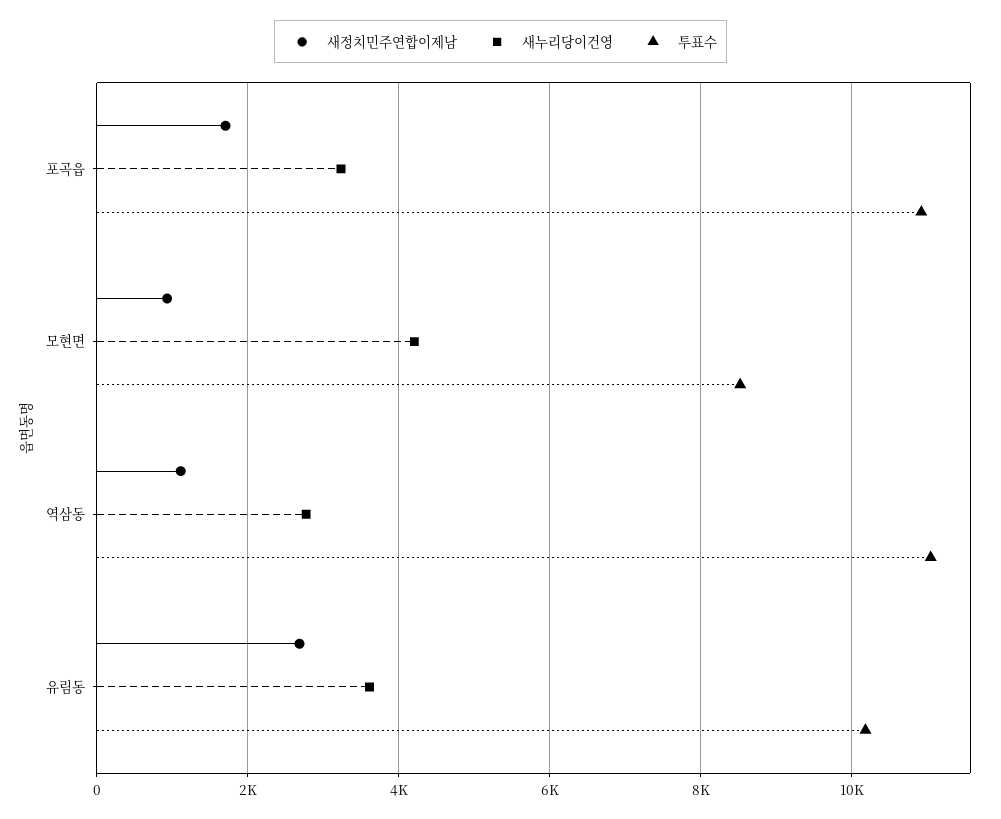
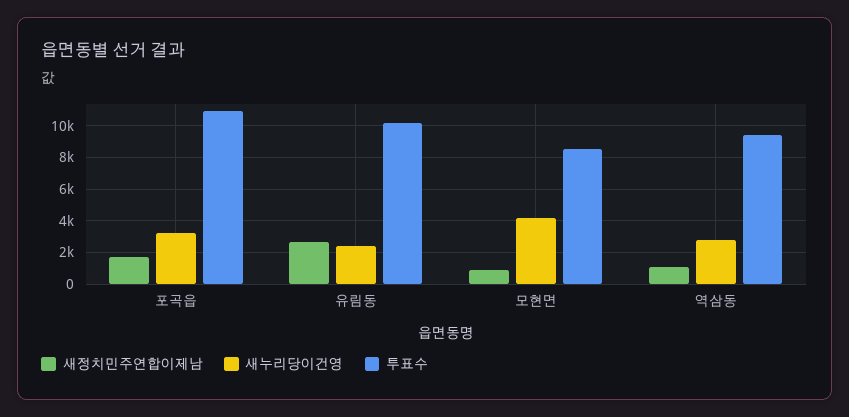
  {
    "새정치민주연합이제남": {
      "포곡읍": 1800,
      "모현면": 1000,
      "역삼동": 1200,
      "유림동": 2600
    },
    "새누리당이건영": {
      "포곡읍": 3200,
      "모현면": 4200,
      "역삼동": 2800,
-     "유림동": 3600
+     "유림동": 2500
    },
    "투표수": {
      "포곡읍": 11000,
      "모현면": 8600,
-     "역삼동": 11000,
+     "역삼동": 9500,
      "유림동": 10200
    }
  }

